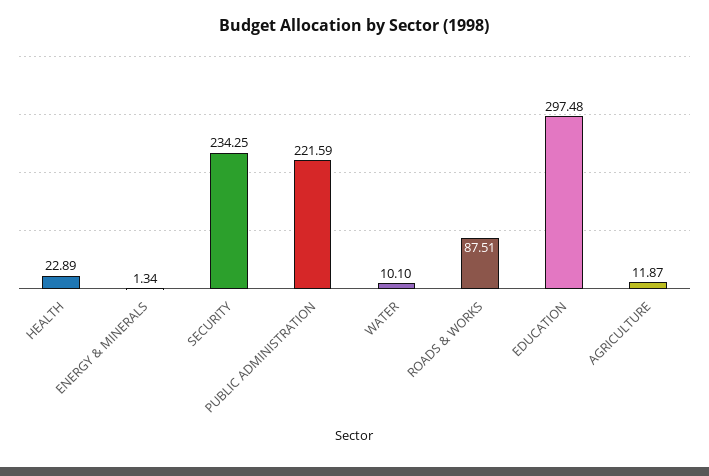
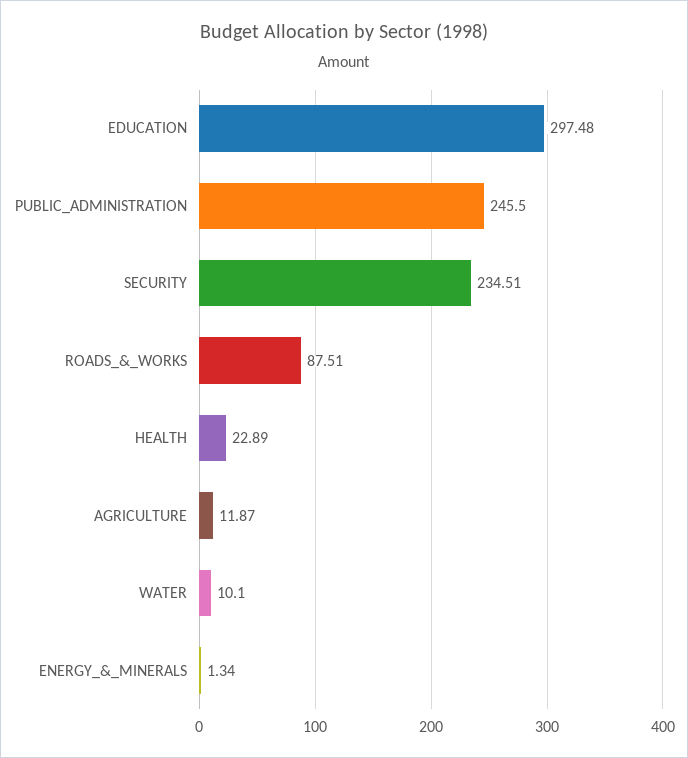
  {
    "HEALTH": 22.89,
    "ENERGY & MINERALS": 1.34,
-   "SECURITY": 234.25,
+   "SECURITY": 234.51,
-   "PUBLIC ADMINISTRATION": 221.59,
+   "PUBLIC ADMINISTRATION": 245.5,
    "WATER": 10.1,
    "ROADS & WORKS": 87.51,
    "EDUCATION": 297.48,
    "AGRICULTURE": 11.87
  }

